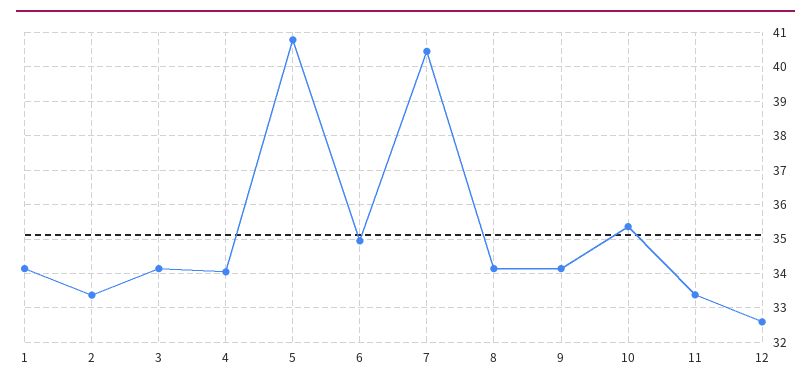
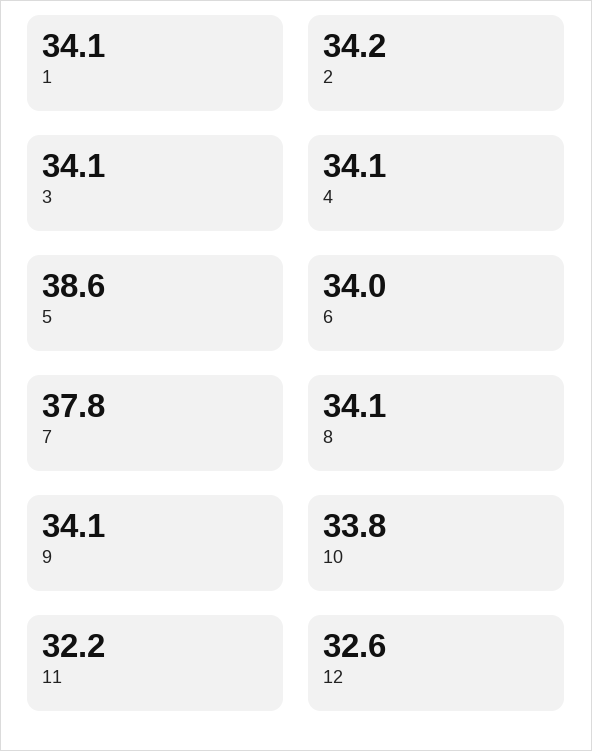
  {
    "1": 34.1,
-   "2": 33.4,
+   "2": 34.2,
    "3": 34.1,
    "4": 34.1,
-   "5": 40.8,
+   "5": 38.6,
-   "6": 35,
+   "6": 34,
-   "7": 40.4,
+   "7": 37.8,
    "8": 34.1,
    "9": 34.1,
-   "10": 35.4,
+   "10": 33.8,
-   "11": 33.4,
+   "11": 32.2,
    "12": 32.6
  }

